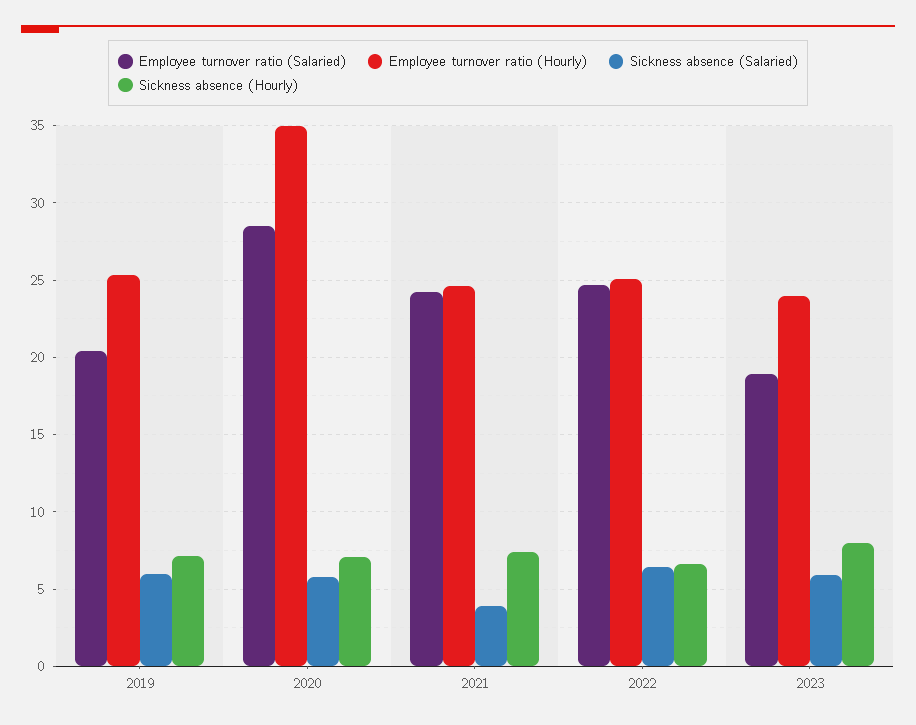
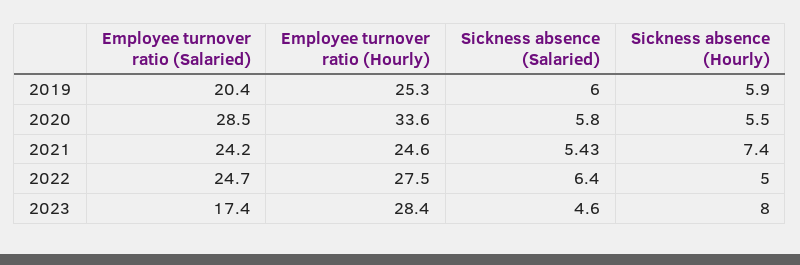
  {
    "Employee turnover ratio (Salaried)": {
      "2019": 20.4,
      "2020": 28.5,
      "2021": 24.2,
      "2022": 24.7,
-     "2023": 19
+     "2023": 17.4
    },
    "Employee turnover ratio (Hourly)": {
      "2019": 25.3,
-     "2020": 35,
+     "2020": 33.6,
      "2021": 24.6,
-     "2022": 25,
+     "2022": 27.5,
-     "2023": 24
+     "2023": 28.4
    },
    "Sickness absence (Salaried)": {
      "2019": 6,
      "2020": 5.8,
-     "2021": 4,
+     "2021": 5.43,
      "2022": 6.4,
-     "2023": 6
+     "2023": 4.6
    },
    "Sickness absence (Hourly)": {
-     "2019": 7,
+     "2019": 5.9,
-     "2020": 7,
+     "2020": 5.5,
      "2021": 7.4,
-     "2022": 6.5,
+     "2022": 5,
      "2023": 8
    }
  }

